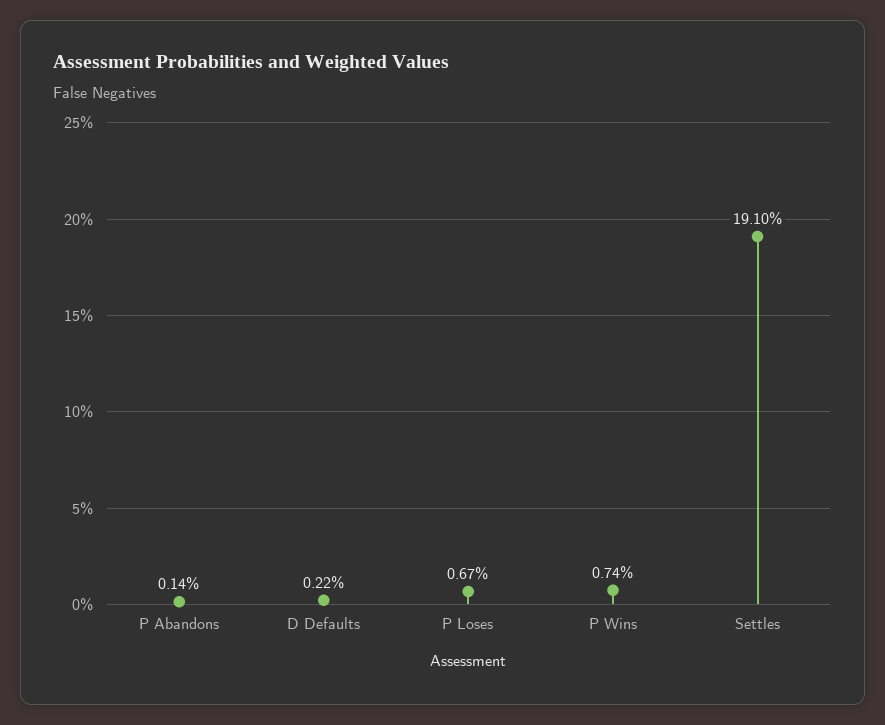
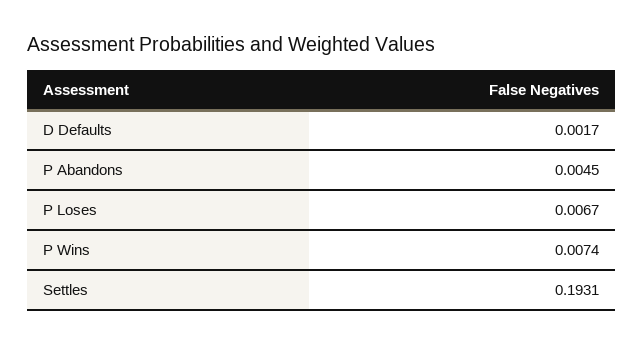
  {
-   "P Abandons": 0.0014,
+   "P Abandons": 0.0045,
-   "D Defaults": 0.0022,
+   "D Defaults": 0.0017,
    "P Loses": 0.0067,
    "P Wins": 0.0074,
-   "Settles": 0.191
+   "Settles": 0.1931
  }

